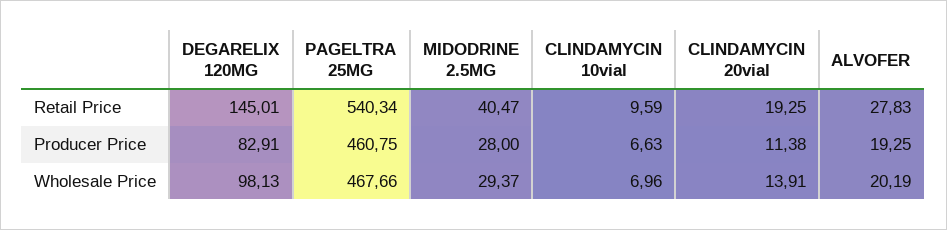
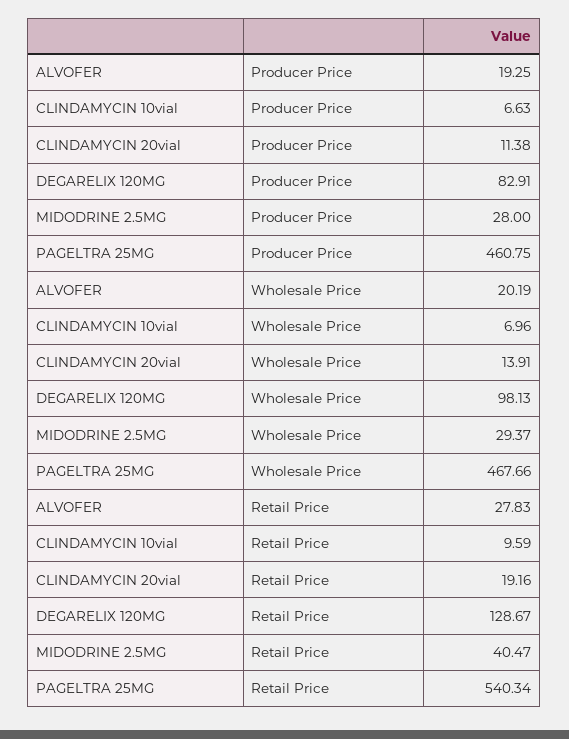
  {
    "DEGARELIX 120MG": {
-     "Retail Price": 145.01,
+     "Retail Price": 128.67,
      "Producer Price": 82.91,
      "Wholesale Price": 98.13
    },
    "PAGELTRA 25MG": {
      "Retail Price": 540.34,
      "Producer Price": 460.75,
      "Wholesale Price": 467.66
    },
    "MIDODRINE 2.5MG": {
      "Retail Price": 40.47,
      "Producer Price": 28,
      "Wholesale Price": 29.37
    },
    "CLINDAMYCIN 10vial": {
      "Retail Price": 9.59,
      "Producer Price": 6.63,
      "Wholesale Price": 6.96
    },
    "CLINDAMYCIN 20vial": {
-     "Retail Price": 19.25,
+     "Retail Price": 19.16,
      "Producer Price": 11.38,
      "Wholesale Price": 13.91
    },
    "ALVOFER": {
      "Retail Price": 27.83,
      "Producer Price": 19.25,
      "Wholesale Price": 20.19
    }
  }

